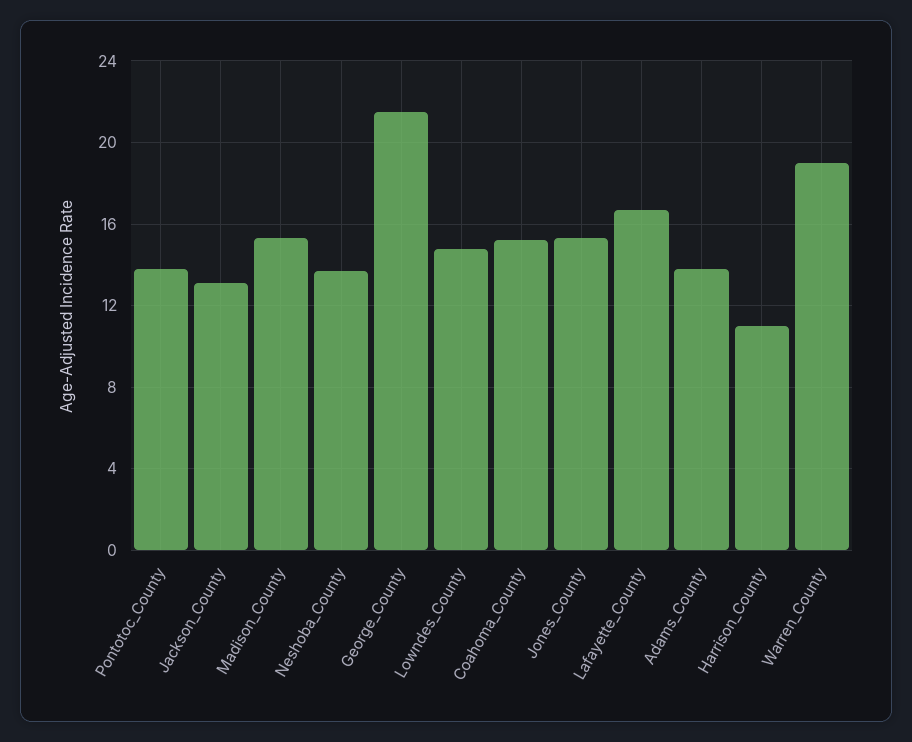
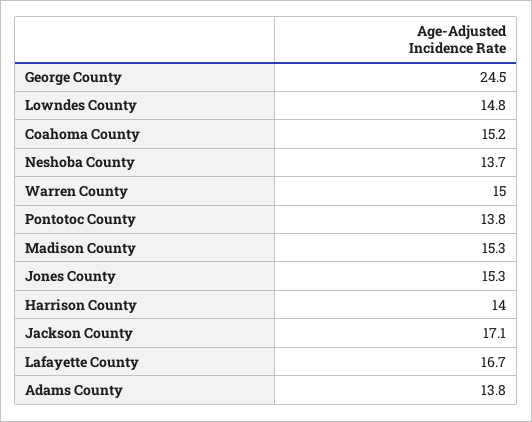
  {
    "Pontotoc_County": 13.8,
-   "Jackson_County": 13,
+   "Jackson_County": 17.1,
    "Madison_County": 15.3,
    "Neshoba_County": 13.7,
-   "George_County": 21.5,
+   "George_County": 24.5,
    "Lowndes_County": 14.8,
    "Coahoma_County": 15.2,
    "Jones_County": 15.3,
    "Lafayette_County": 16.7,
    "Adams_County": 13.8,
-   "Harrison_County": 11,
+   "Harrison_County": 14,
-   "Warren_County": 19
+   "Warren_County": 15
  }

